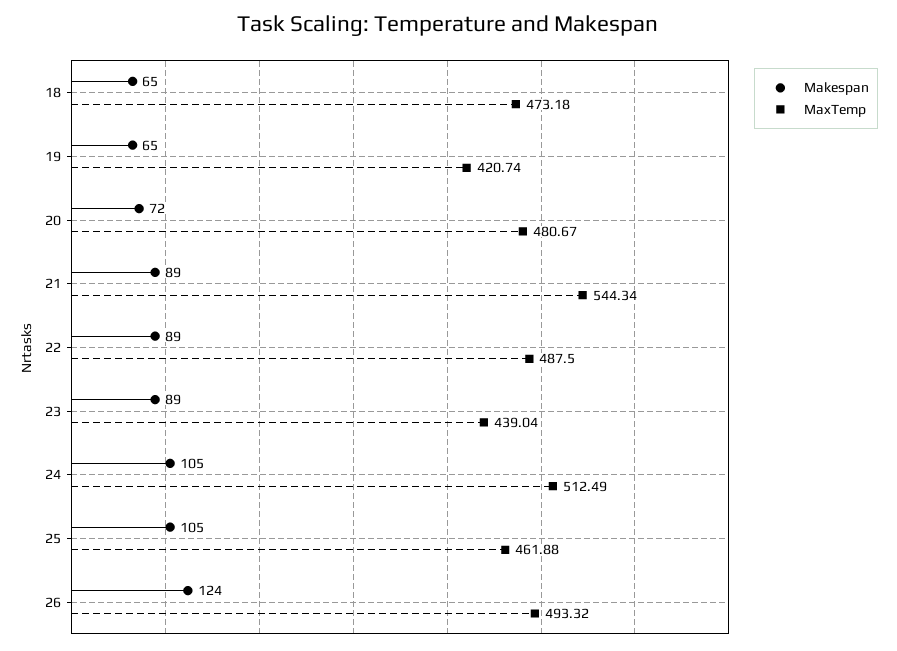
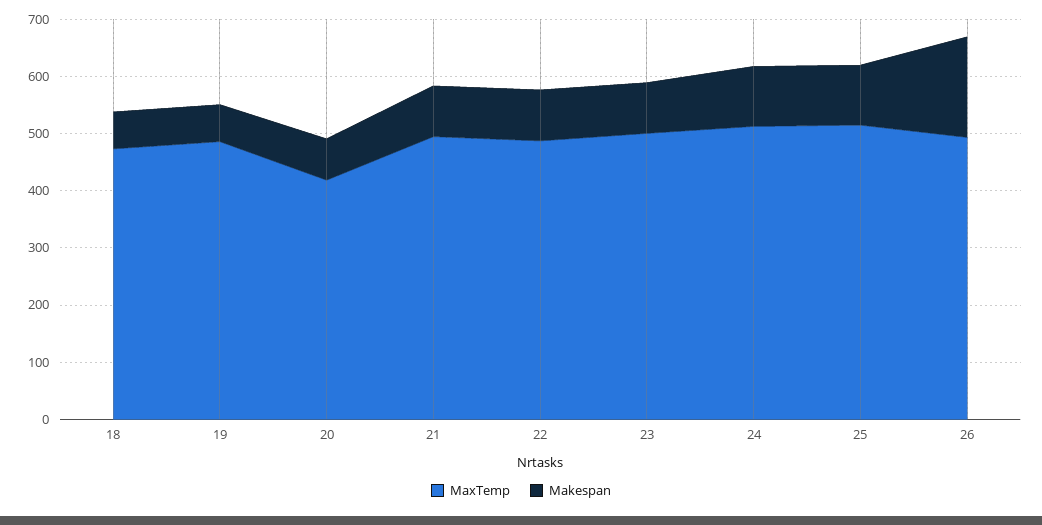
  {
    "Makespan": {
      "18": 65,
      "19": 65,
      "20": 72,
      "21": 89,
      "22": 89,
      "23": 89,
      "24": 105,
      "25": 105,
-     "26": 124
+     "26": 180
    },
    "MaxTemp": {
      "18": 473.18,
-     "19": 420.74,
+     "19": 480,
-     "20": 480.67,
+     "20": 420,
-     "21": 544.34,
+     "21": 500,
      "22": 487.5,
-     "23": 439.04,
+     "23": 500,
      "24": 512.49,
-     "25": 461.88,
+     "25": 520,
      "26": 493.32
    }
  }

